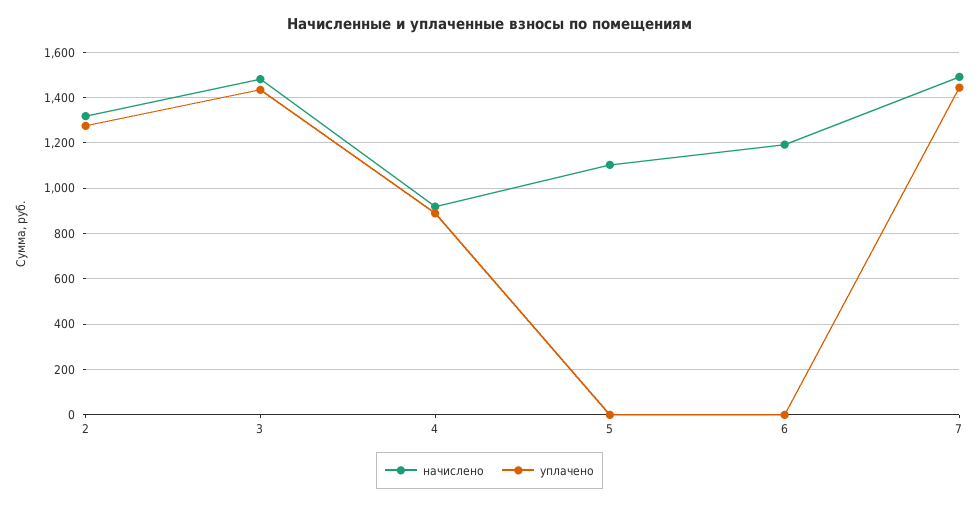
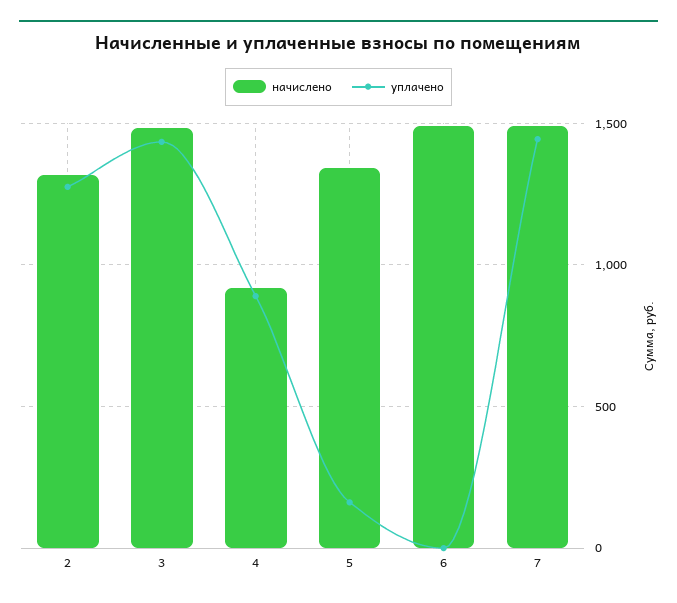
  {
    "начислено": {
      "2": 1300,
      "3": 1500,
      "4": 900,
-     "5": 1100,
+     "5": 1350,
-     "6": 1200,
+     "6": 1500,
      "7": 1500
    },
    "уплачено": {
      "2": 1300,
      "3": 1450,
      "4": 900,
-     "5": 0,
+     "5": 150,
      "6": 0,
      "7": 1450
    }
  }

